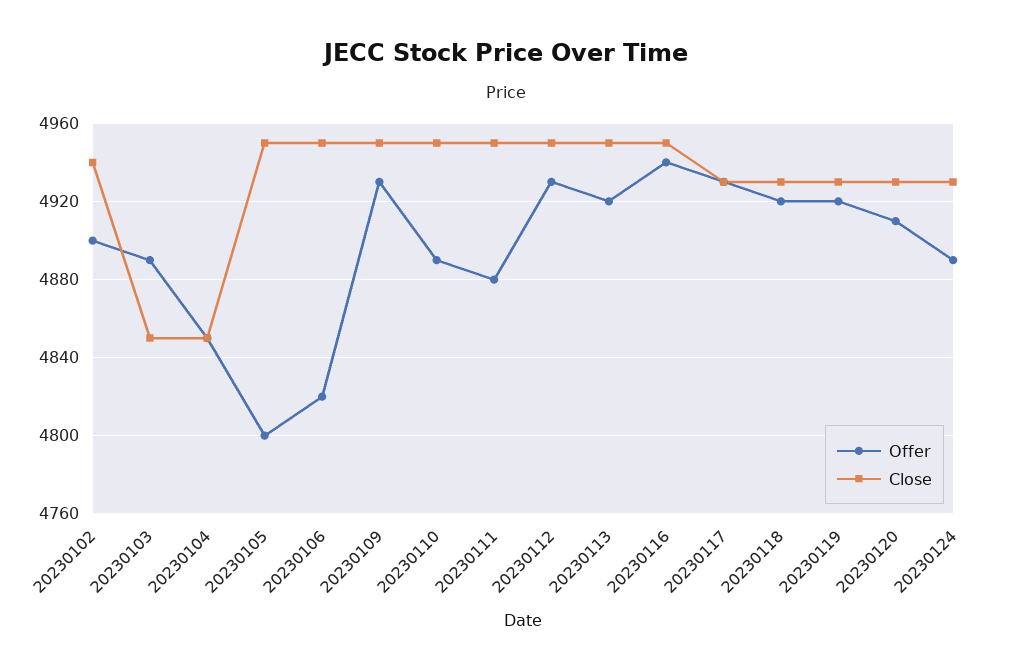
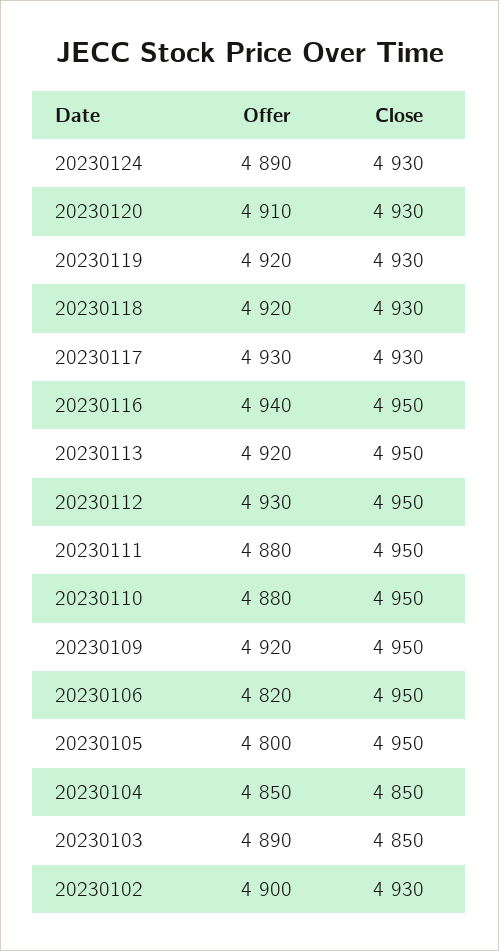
  {
    "Offer": {
      "20230102": 4900,
      "20230103": 4890,
      "20230104": 4850,
      "20230105": 4800,
      "20230106": 4820,
-     "20230109": 4930,
+     "20230109": 4920,
-     "20230110": 4890,
+     "20230110": 4880,
      "20230111": 4880,
      "20230112": 4930,
      "20230113": 4920,
      "20230116": 4940,
      "20230117": 4930,
      "20230118": 4920,
      "20230119": 4920,
      "20230120": 4910,
      "20230124": 4890
    },
    "Close": {
-     "20230102": 4940,
+     "20230102": 4930,
      "20230103": 4850,
      "20230104": 4850,
      "20230105": 4950,
      "20230106": 4950,
      "20230109": 4950,
      "20230110": 4950,
      "20230111": 4950,
      "20230112": 4950,
      "20230113": 4950,
      "20230116": 4950,
      "20230117": 4930,
      "20230118": 4930,
      "20230119": 4930,
      "20230120": 4930,
      "20230124": 4930
    }
  }

